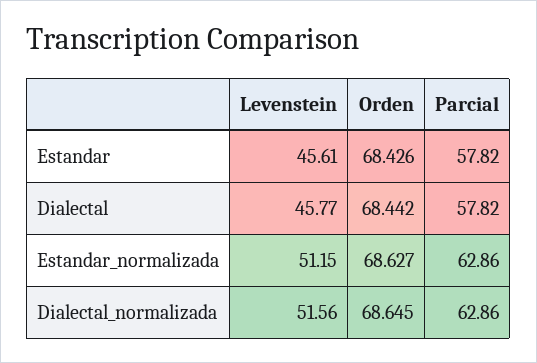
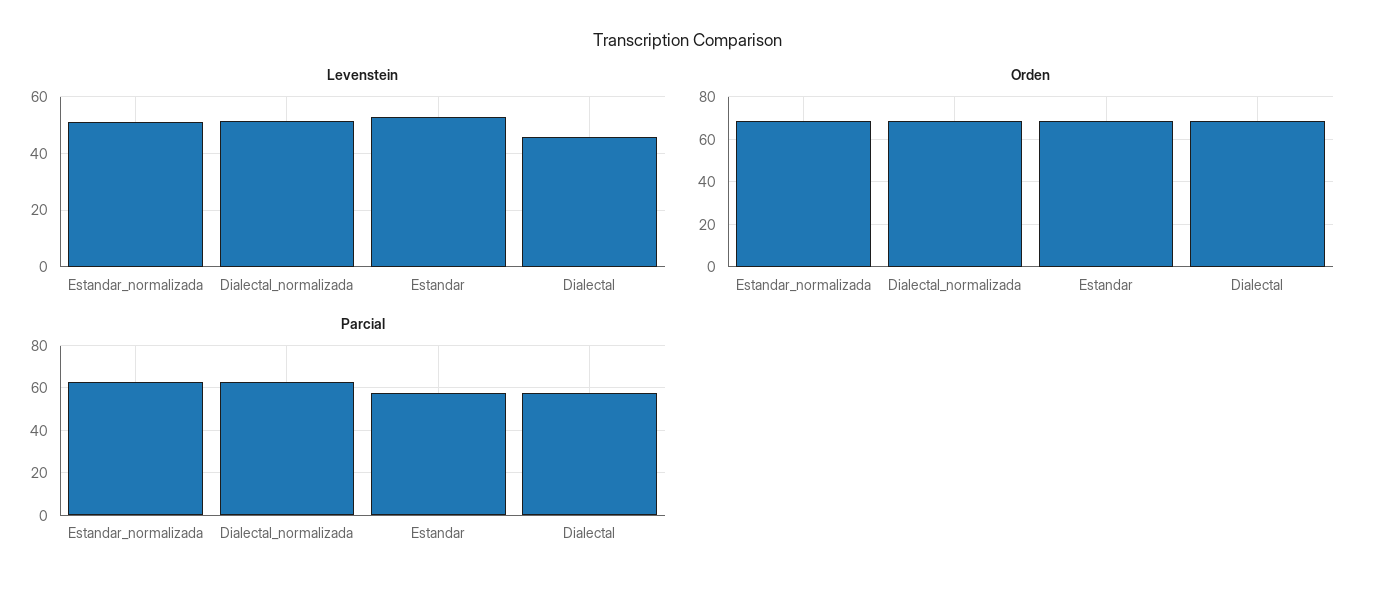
  {
    "Levenstein": {
-     "Estandar": 45.61,
+     "Estandar": 52.5,
      "Dialectal": 45.77,
      "Estandar_normalizada": 51.15,
      "Dialectal_normalizada": 51.56
    },
    "Orden": {
      "Estandar": 68.426,
      "Dialectal": 68.442,
      "Estandar_normalizada": 68.627,
      "Dialectal_normalizada": 68.645
    },
    "Parcial": {
      "Estandar": 57.82,
      "Dialectal": 57.82,
      "Estandar_normalizada": 62.86,
      "Dialectal_normalizada": 62.86
    }
  }

